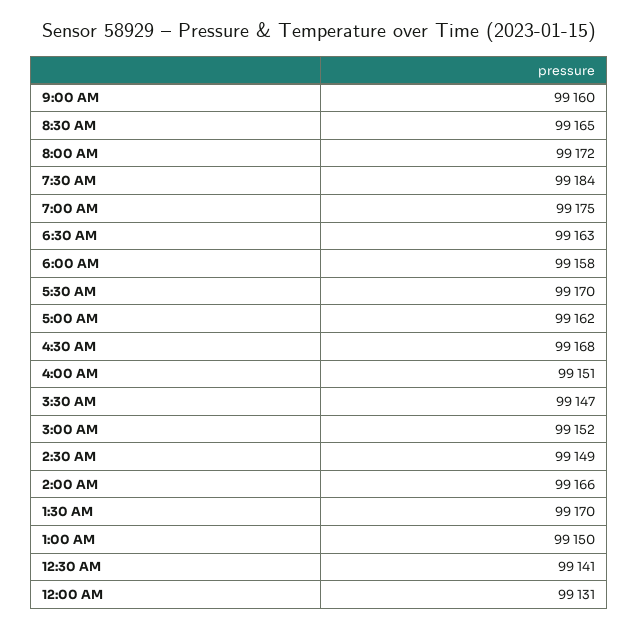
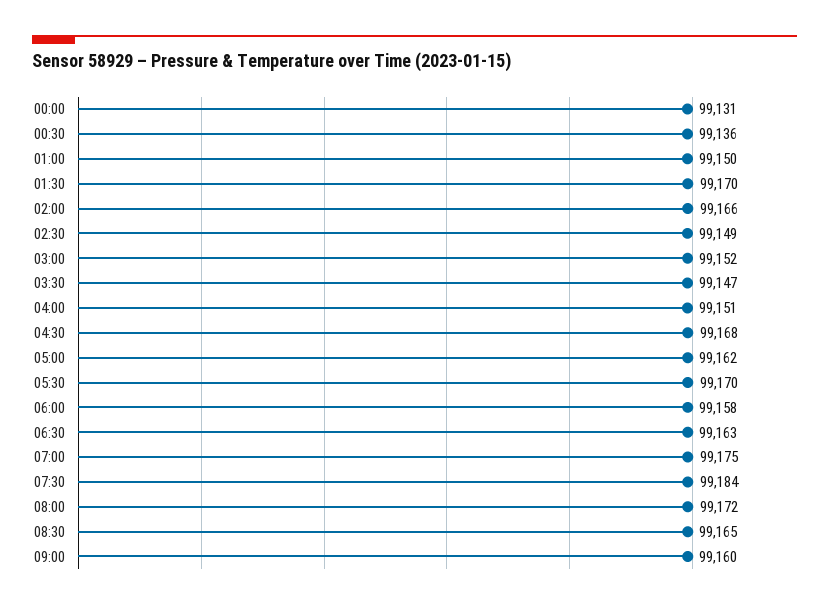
  {
    "9:00 AM": 99160,
    "8:30 AM": 99165,
    "8:00 AM": 99172,
    "7:30 AM": 99184,
    "7:00 AM": 99175,
    "6:30 AM": 99163,
    "6:00 AM": 99158,
    "5:30 AM": 99170,
    "5:00 AM": 99162,
    "4:30 AM": 99168,
    "4:00 AM": 99151,
    "3:30 AM": 99147,
    "3:00 AM": 99152,
    "2:30 AM": 99149,
    "2:00 AM": 99166,
    "1:30 AM": 99170,
    "1:00 AM": 99150,
-   "12:30 AM": 99141,
+   "12:30 AM": 99136,
    "12:00 AM": 99131
  }

